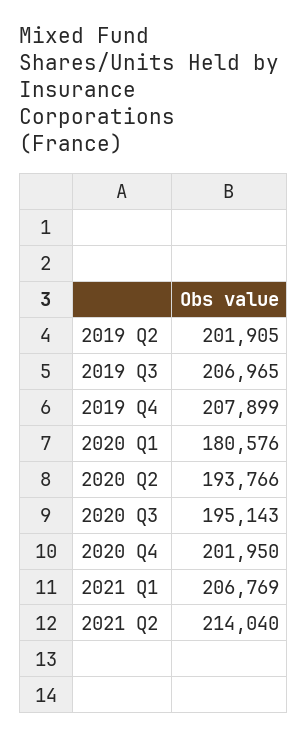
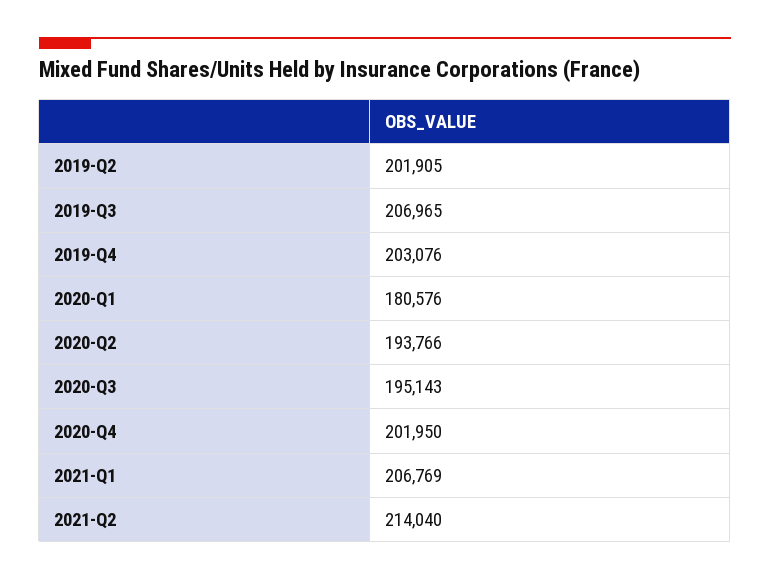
  {
    "2019 Q2": 201905,
    "2019 Q3": 206965,
-   "2019 Q4": 207899,
+   "2019 Q4": 203076,
    "2020 Q1": 180576,
    "2020 Q2": 193766,
    "2020 Q3": 195143,
    "2020 Q4": 201950,
    "2021 Q1": 206769,
    "2021 Q2": 214040
  }

